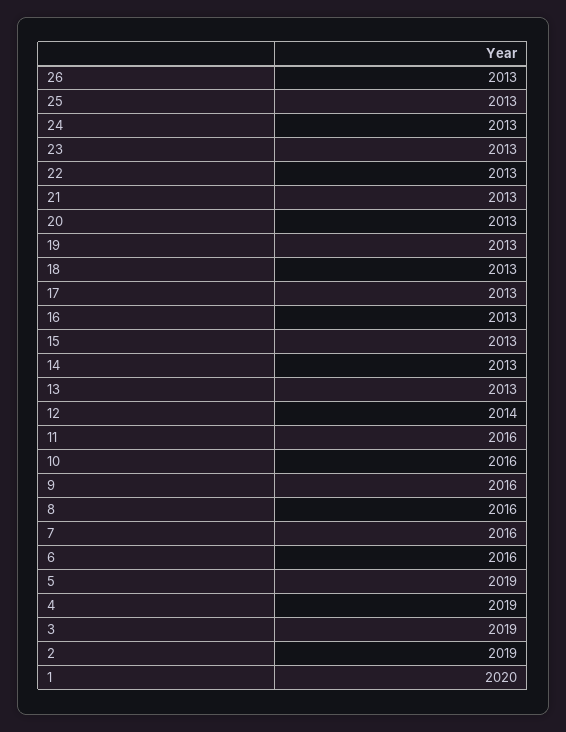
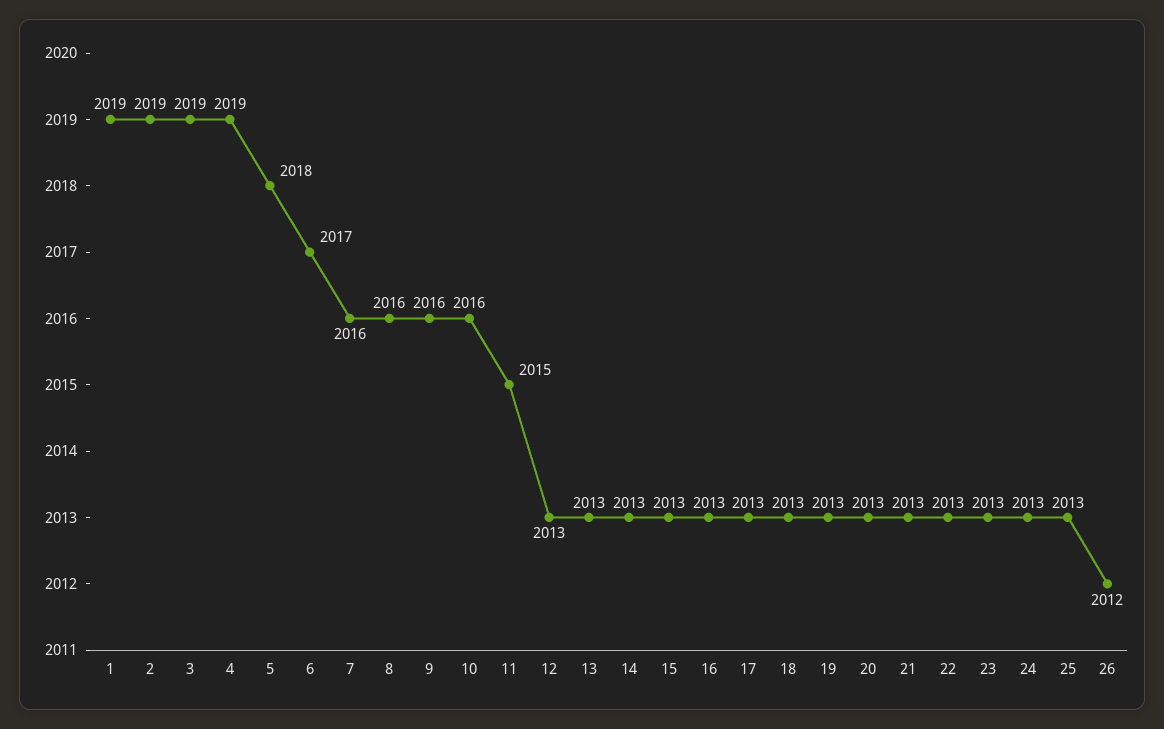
  {
-   "26": 2013,
+   "26": 2012,
    "25": 2013,
    "24": 2013,
    "23": 2013,
    "22": 2013,
    "21": 2013,
    "20": 2013,
    "19": 2013,
    "18": 2013,
    "17": 2013,
    "16": 2013,
    "15": 2013,
    "14": 2013,
    "13": 2013,
-   "12": 2014,
+   "12": 2013,
-   "11": 2016,
+   "11": 2015,
    "10": 2016,
    "9": 2016,
    "8": 2016,
    "7": 2016,
-   "6": 2016,
+   "6": 2017,
-   "5": 2019,
+   "5": 2018,
    "4": 2019,
    "3": 2019,
    "2": 2019,
-   "1": 2020
+   "1": 2019
  }

